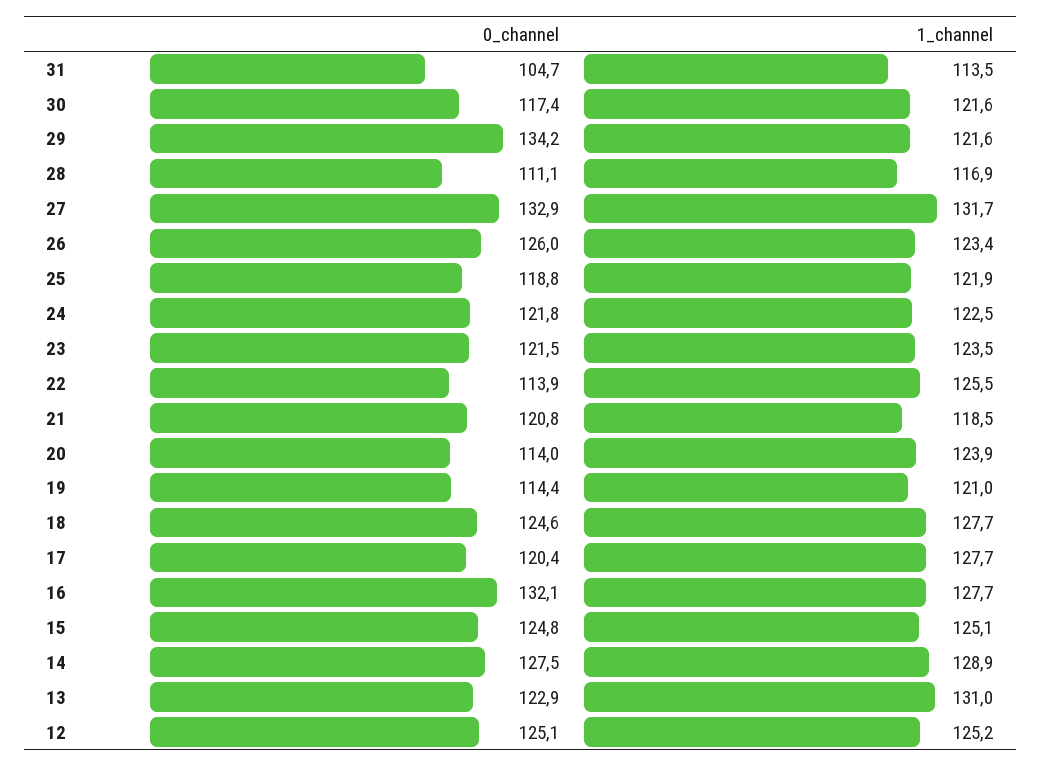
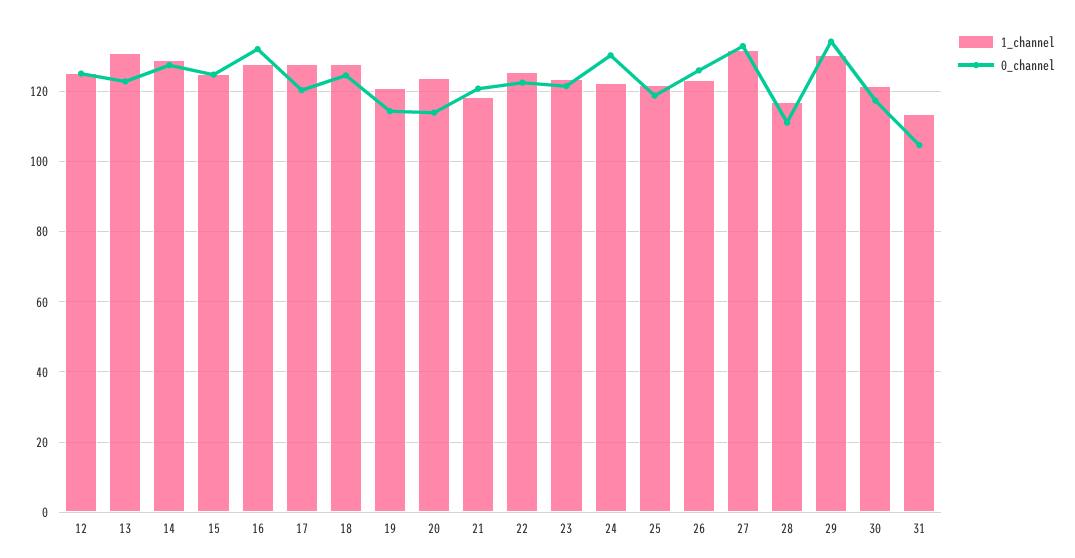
  {
    "0_channel": {
      "31": 104.7,
      "30": 117.4,
      "29": 134.2,
      "28": 111.1,
      "27": 132.9,
      "26": 126,
      "25": 118.8,
-     "24": 121.8,
+     "24": 130,
      "23": 121.5,
-     "22": 113.9,
+     "22": 122,
      "21": 120.8,
      "20": 114,
      "19": 114.4,
      "18": 124.6,
      "17": 120.4,
      "16": 132.1,
      "15": 124.8,
      "14": 127.5,
      "13": 122.9,
      "12": 125.1
    },
    "1_channel": {
      "31": 113.5,
      "30": 121.6,
-     "29": 121.6,
+     "29": 130,
      "28": 116.9,
      "27": 131.7,
      "26": 123.4,
      "25": 121.9,
      "24": 122.5,
      "23": 123.5,
      "22": 125.5,
      "21": 118.5,
      "20": 123.9,
      "19": 121,
      "18": 127.7,
      "17": 127.7,
      "16": 127.7,
      "15": 125.1,
      "14": 128.9,
      "13": 131,
      "12": 125.2
    }
  }

